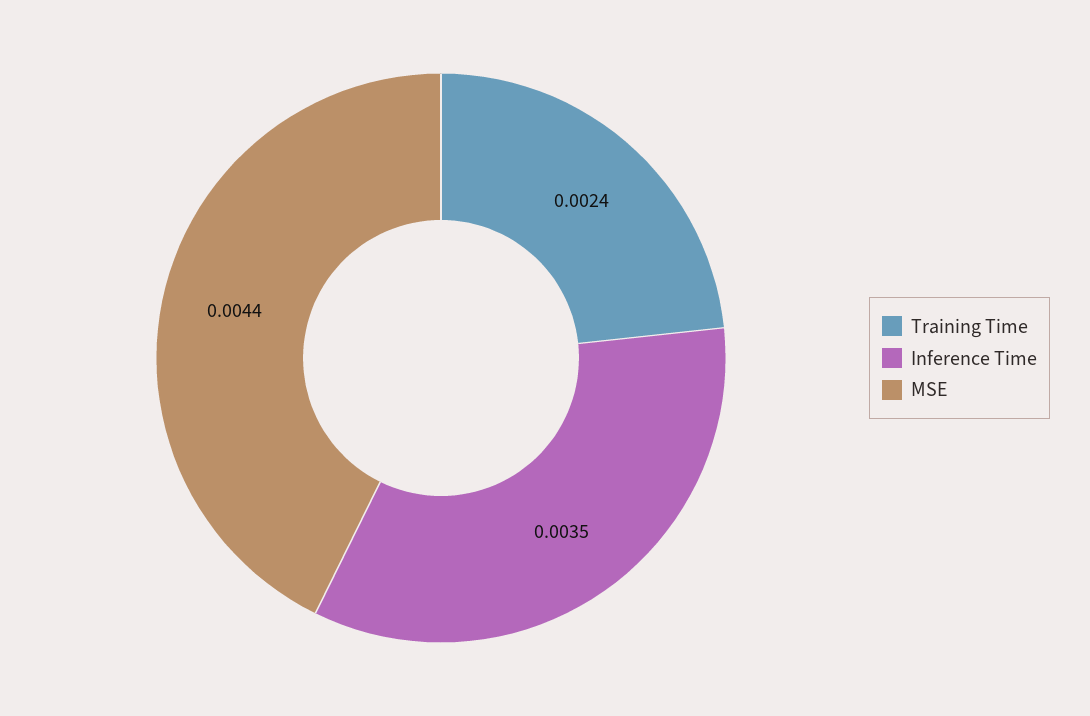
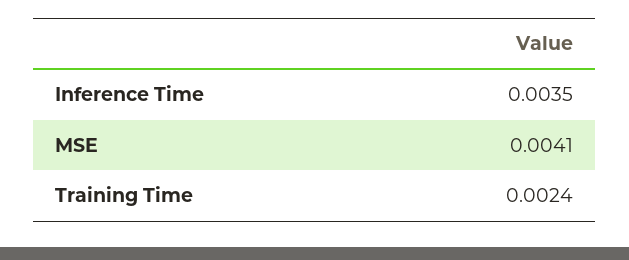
  {
    "Training Time": 0.0024,
    "Inference Time": 0.0035,
-   "MSE": 0.0044
+   "MSE": 0.0041
  }

